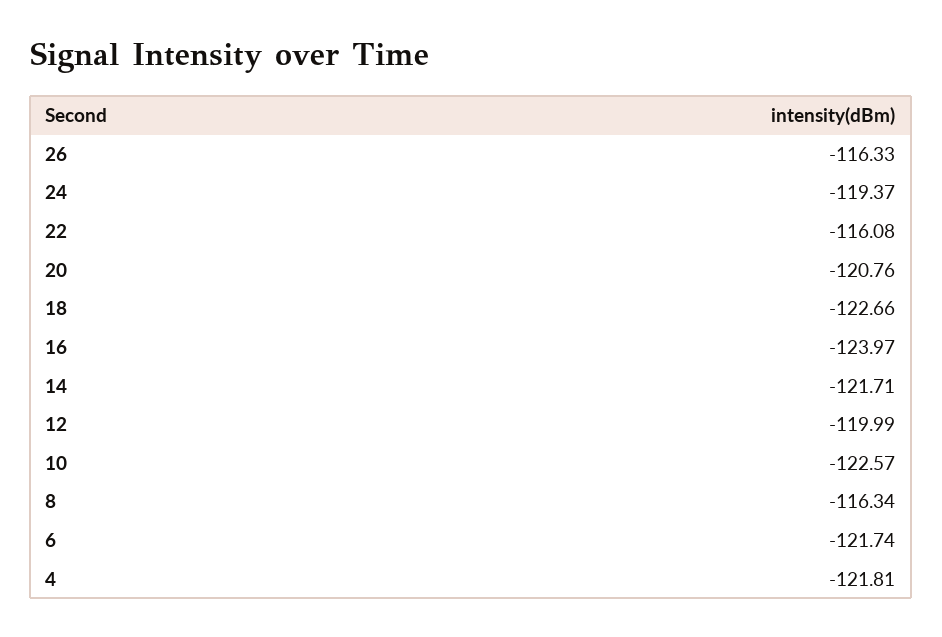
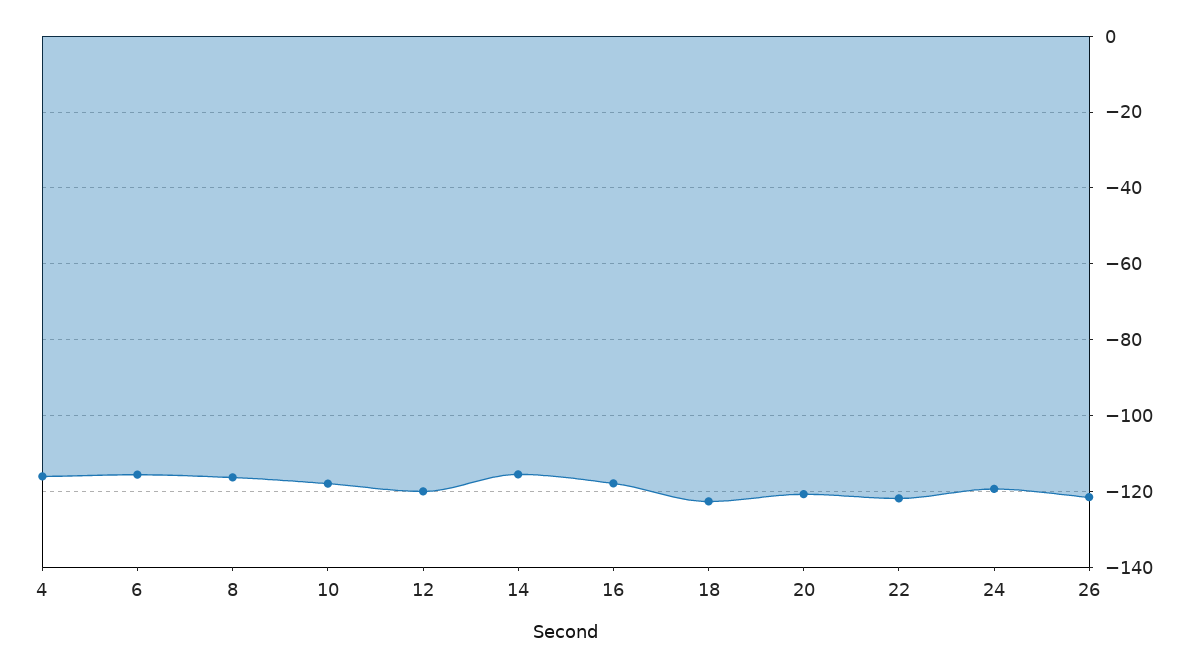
  {
-   "26": -116.33,
+   "26": -122,
    "24": -119.37,
-   "22": -116.08,
+   "22": -122,
    "20": -120.76,
    "18": -122.66,
-   "16": -123.97,
+   "16": -118,
-   "14": -121.71,
+   "14": -116,
    "12": -119.99,
-   "10": -122.57,
+   "10": -118,
    "8": -116.34,
-   "6": -121.74,
+   "6": -116,
-   "4": -121.81
+   "4": -116
  }

